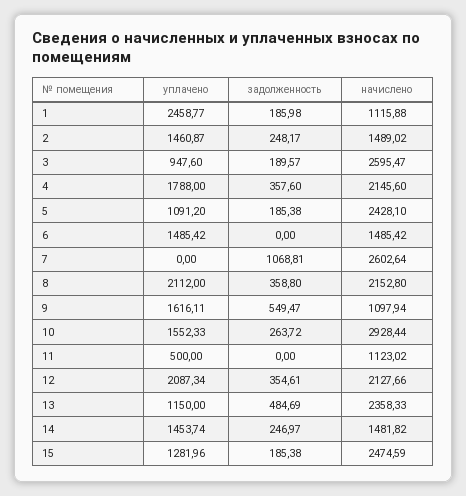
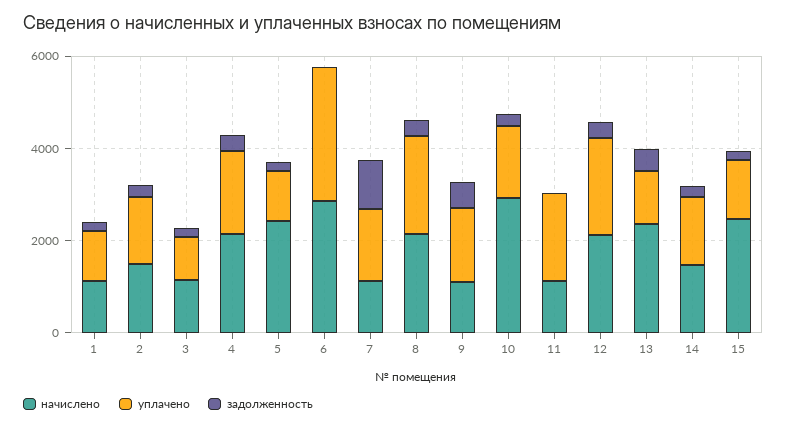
  {
    "уплачено": {
-     "1": 2458.77,
+     "1": 1000,
      "2": 1460.87,
      "3": 947.6,
      "4": 1788,
      "5": 1091.2,
-     "6": 1485.42,
+     "6": 3000,
-     "7": 0,
+     "7": 1500,
      "8": 2112,
      "9": 1616.11,
      "10": 1552.33,
-     "11": 500,
+     "11": 2000,
      "12": 2087.34,
      "13": 1150,
      "14": 1453.74,
      "15": 1281.96
    },
    "задолженность": {
      "1": 185.98,
      "2": 248.17,
      "3": 189.57,
      "4": 357.6,
      "5": 185.38,
      "6": 0,
      "7": 1068.81,
      "8": 358.8,
      "9": 549.47,
      "10": 263.72,
      "11": 0,
      "12": 354.61,
      "13": 484.69,
      "14": 246.97,
      "15": 185.38
    },
    "начислено": {
      "1": 1115.88,
      "2": 1489.02,
-     "3": 2595.47,
+     "3": 1000,
      "4": 2145.6,
      "5": 2428.1,
-     "6": 1485.42,
+     "6": 3000,
-     "7": 2602.64,
+     "7": 1000,
      "8": 2152.8,
      "9": 1097.94,
      "10": 2928.44,
      "11": 1123.02,
      "12": 2127.66,
      "13": 2358.33,
      "14": 1481.82,
      "15": 2474.59
    }
  }

